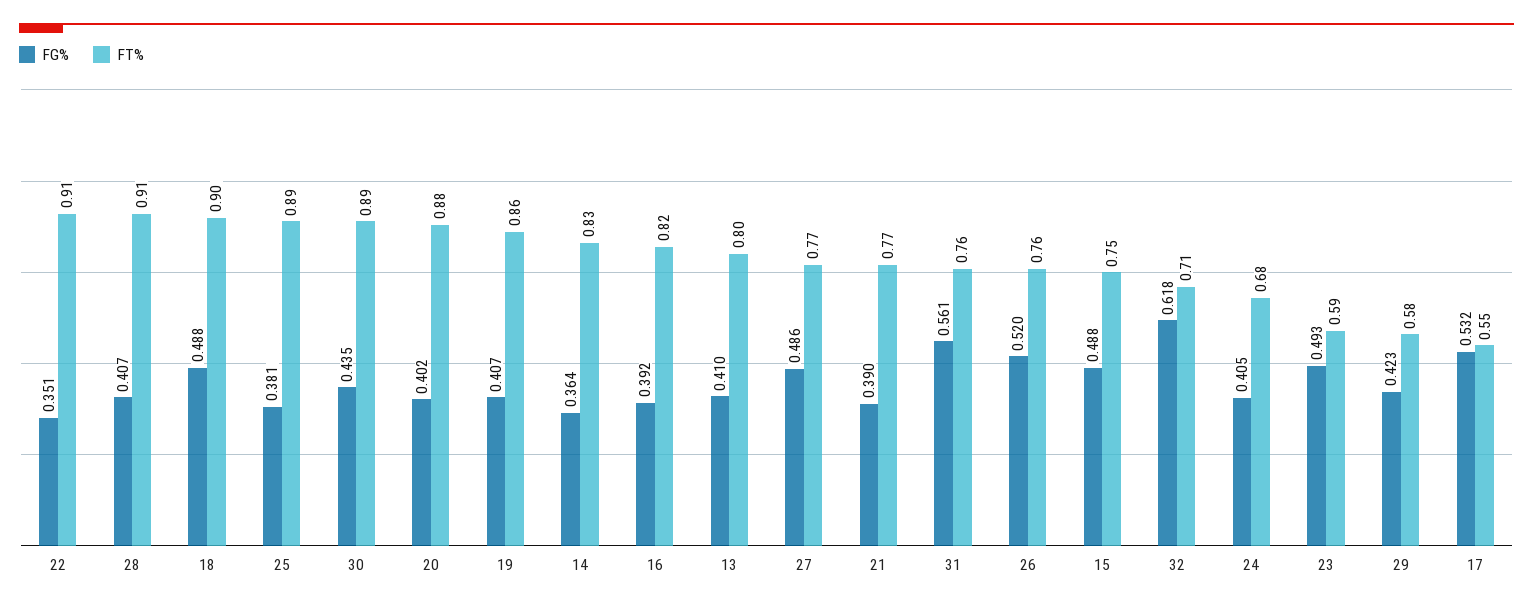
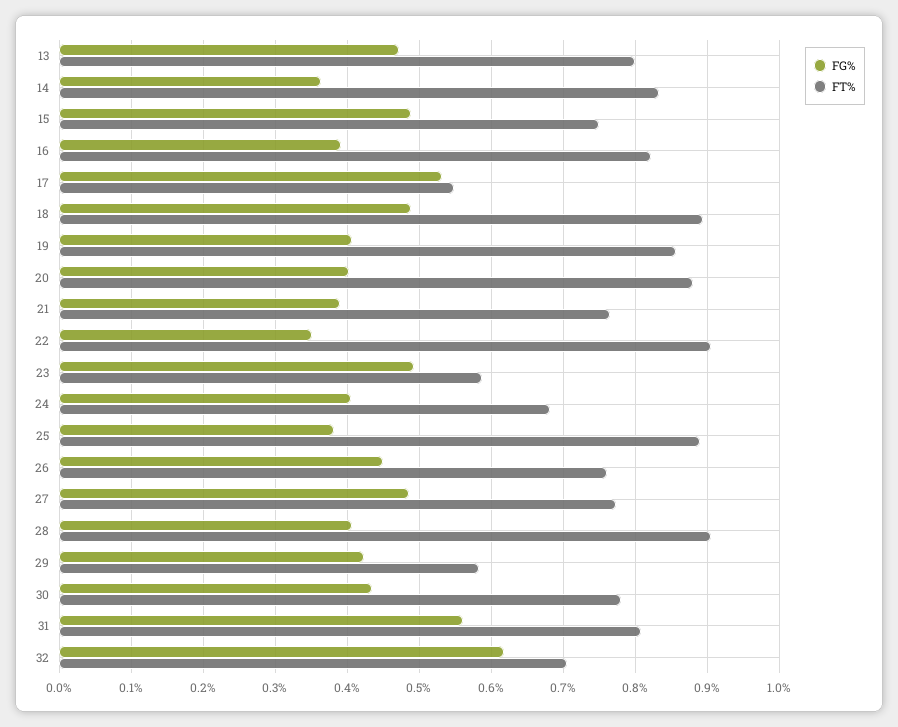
  {
    "FG%": {
      "22": 0.351,
      "28": 0.407,
      "18": 0.488,
      "25": 0.381,
      "30": 0.435,
      "20": 0.402,
      "19": 0.407,
      "14": 0.364,
      "16": 0.392,
-     "13": 0.41,
+     "13": 0.47,
      "27": 0.486,
      "21": 0.39,
      "31": 0.561,
-     "26": 0.52,
+     "26": 0.45,
      "15": 0.488,
      "32": 0.618,
      "24": 0.405,
      "23": 0.493,
      "29": 0.423,
      "17": 0.532
    },
    "FT%": {
      "22": 0.91,
      "28": 0.91,
      "18": 0.9,
      "25": 0.89,
-     "30": 0.89,
+     "30": 0.78,
      "20": 0.88,
      "19": 0.86,
      "14": 0.83,
      "16": 0.82,
      "13": 0.8,
      "27": 0.77,
      "21": 0.77,
-     "31": 0.76,
+     "31": 0.81,
      "26": 0.76,
      "15": 0.75,
      "32": 0.71,
      "24": 0.68,
      "23": 0.59,
      "29": 0.58,
      "17": 0.55
    }
  }

